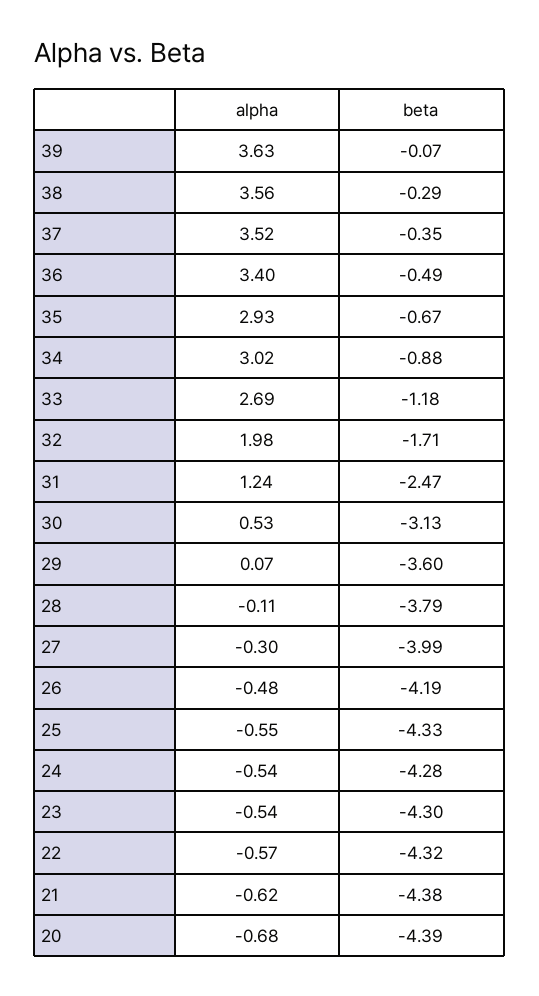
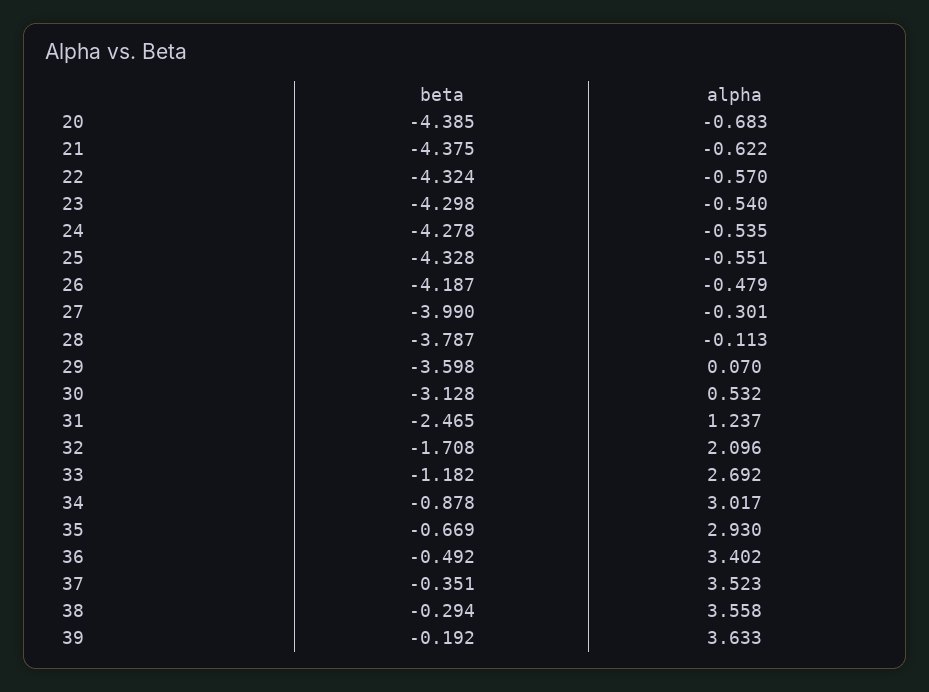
  {
    "alpha": {
      "39": 3.633,
      "38": 3.558,
      "37": 3.523,
      "36": 3.402,
      "35": 2.93,
      "34": 3.017,
      "33": 2.692,
-     "32": 1.98,
+     "32": 2.096,
      "31": 1.237,
      "30": 0.532,
      "29": 0.07,
      "28": -0.113,
      "27": -0.301,
      "26": -0.479,
      "25": -0.551,
      "24": -0.535,
      "23": -0.54,
      "22": -0.57,
      "21": -0.622,
      "20": -0.683
    },
    "beta": {
-     "39": -0.07,
+     "39": -0.192,
      "38": -0.294,
      "37": -0.351,
      "36": -0.492,
      "35": -0.669,
      "34": -0.878,
      "33": -1.182,
      "32": -1.708,
      "31": -2.465,
      "30": -3.128,
      "29": -3.598,
      "28": -3.787,
      "27": -3.99,
      "26": -4.187,
      "25": -4.328,
      "24": -4.278,
      "23": -4.298,
      "22": -4.324,
      "21": -4.375,
      "20": -4.385
    }
  }

